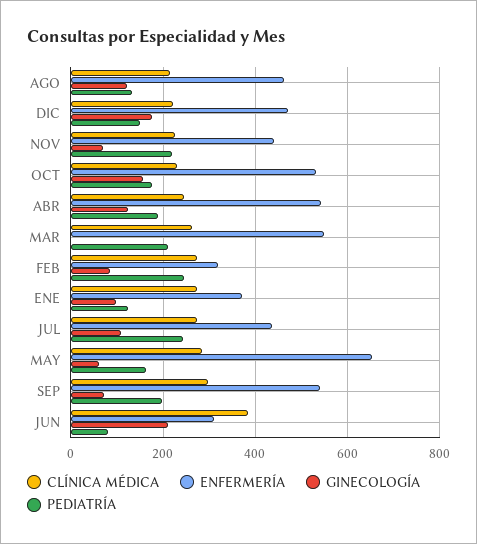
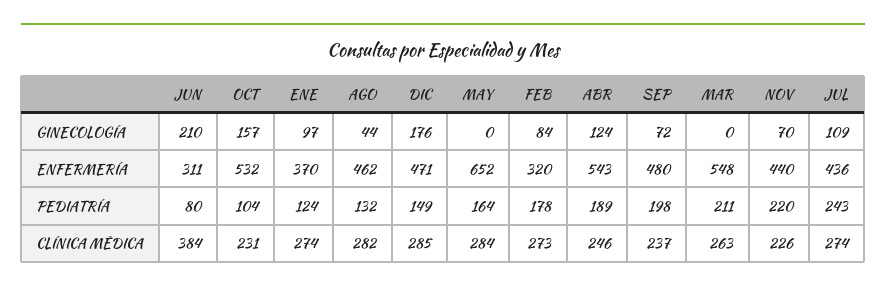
  {
    "CLÍNICA MÉDICA": {
-     "AGO": 220,
+     "AGO": 282,
-     "DIC": 220,
+     "DIC": 285,
      "NOV": 226,
      "OCT": 231,
      "ABR": 246,
      "MAR": 263,
      "FEB": 273,
      "ENE": 274,
      "JUL": 274,
      "MAY": 284,
-     "SEP": 300,
+     "SEP": 237,
      "JUN": 384
    },
    "ENFERMERÍA": {
      "AGO": 462,
      "DIC": 471,
      "NOV": 440,
      "OCT": 532,
      "ABR": 543,
      "MAR": 548,
      "FEB": 320,
      "ENE": 370,
      "JUL": 436,
      "MAY": 652,
-     "SEP": 540,
+     "SEP": 480,
      "JUN": 311
    },
    "GINECOLOGÍA": {
-     "AGO": 120,
+     "AGO": 44,
      "DIC": 176,
      "NOV": 70,
      "OCT": 157,
      "ABR": 124,
      "MAR": 0,
      "FEB": 84,
      "ENE": 97,
      "JUL": 109,
-     "MAY": 60,
+     "MAY": 0,
      "SEP": 72,
      "JUN": 210
    },
    "PEDIATRÍA": {
      "AGO": 132,
      "DIC": 149,
      "NOV": 220,
-     "OCT": 180,
+     "OCT": 104,
      "ABR": 189,
      "MAR": 211,
-     "FEB": 240,
+     "FEB": 178,
      "ENE": 124,
      "JUL": 243,
      "MAY": 164,
      "SEP": 198,
      "JUN": 80
    }
  }

